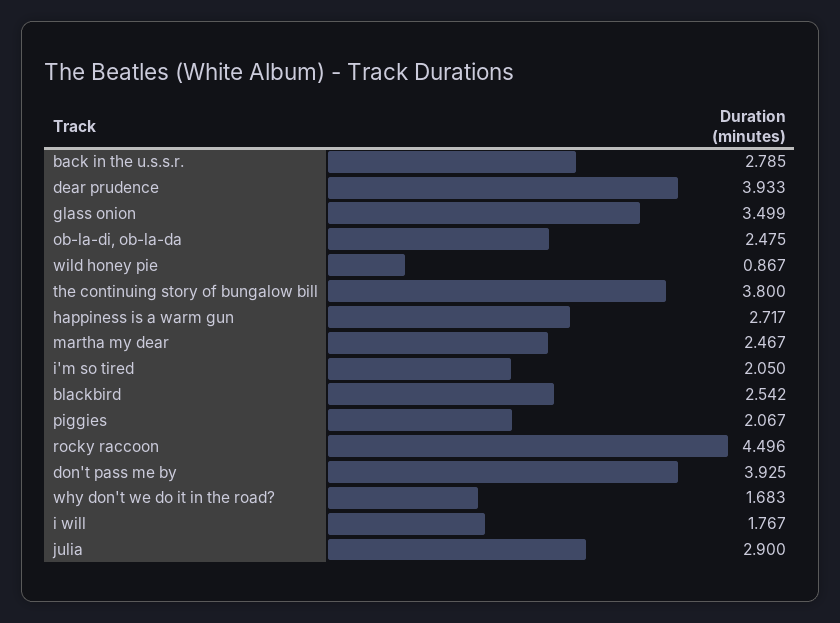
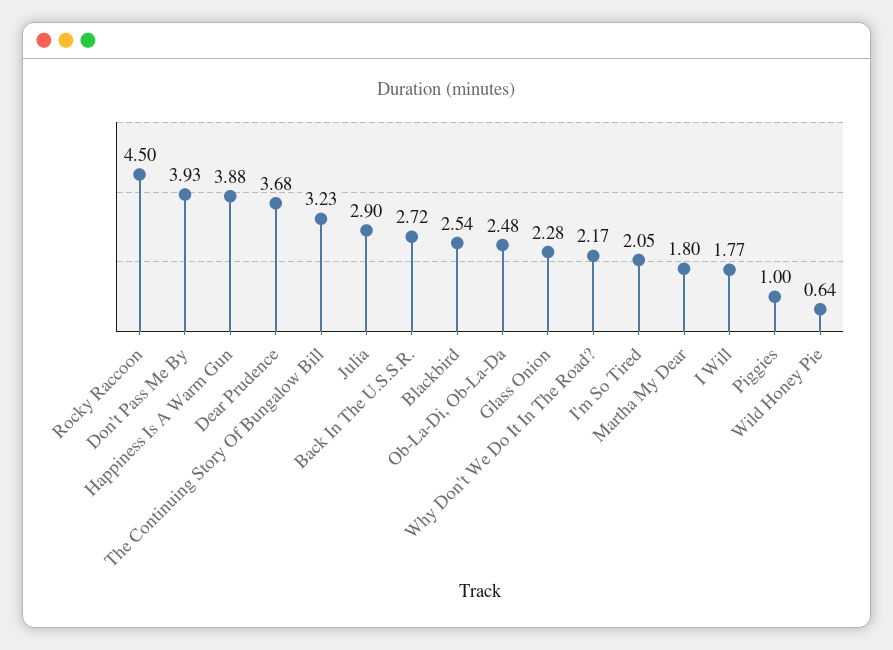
  {
-   "back in the u.s.s.r.": 2.785,
+   "back in the u.s.s.r.": 2.72,
-   "dear prudence": 3.933,
+   "dear prudence": 3.68,
-   "glass onion": 3.499,
+   "glass onion": 2.28,
    "ob-la-di, ob-la-da": 2.475,
-   "wild honey pie": 0.867,
+   "wild honey pie": 0.64,
-   "the continuing story of bungalow bill": 3.8,
+   "the continuing story of bungalow bill": 3.23,
-   "happiness is a warm gun": 2.717,
+   "happiness is a warm gun": 3.88,
-   "martha my dear": 2.467,
+   "martha my dear": 1.8,
    "i'm so tired": 2.05,
    "blackbird": 2.542,
-   "piggies": 2.067,
+   "piggies": 1,
    "rocky raccoon": 4.496,
    "don't pass me by": 3.925,
-   "why don't we do it in the road?": 1.683,
+   "why don't we do it in the road?": 2.17,
    "i will": 1.767,
    "julia": 2.9
  }

